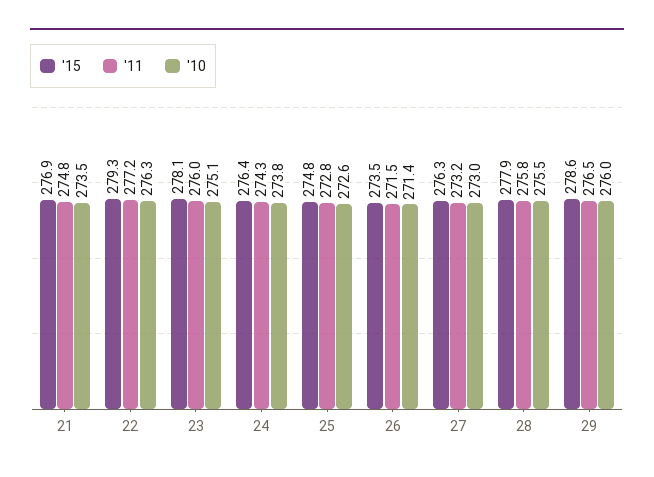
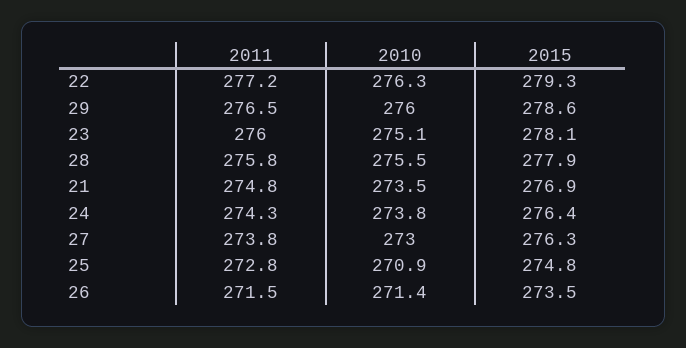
  {
    "'15": {
      "21": 276.9,
      "22": 279.3,
      "23": 278.1,
      "24": 276.4,
      "25": 274.8,
      "26": 273.5,
      "27": 276.3,
      "28": 277.9,
      "29": 278.6
    },
    "'11": {
      "21": 274.8,
      "22": 277.2,
      "23": 276,
      "24": 274.3,
      "25": 272.8,
      "26": 271.5,
-     "27": 273.2,
+     "27": 273.8,
      "28": 275.8,
      "29": 276.5
    },
    "'10": {
      "21": 273.5,
      "22": 276.3,
      "23": 275.1,
      "24": 273.8,
-     "25": 272.6,
+     "25": 270.9,
      "26": 271.4,
      "27": 273,
      "28": 275.5,
      "29": 276
    }
  }

